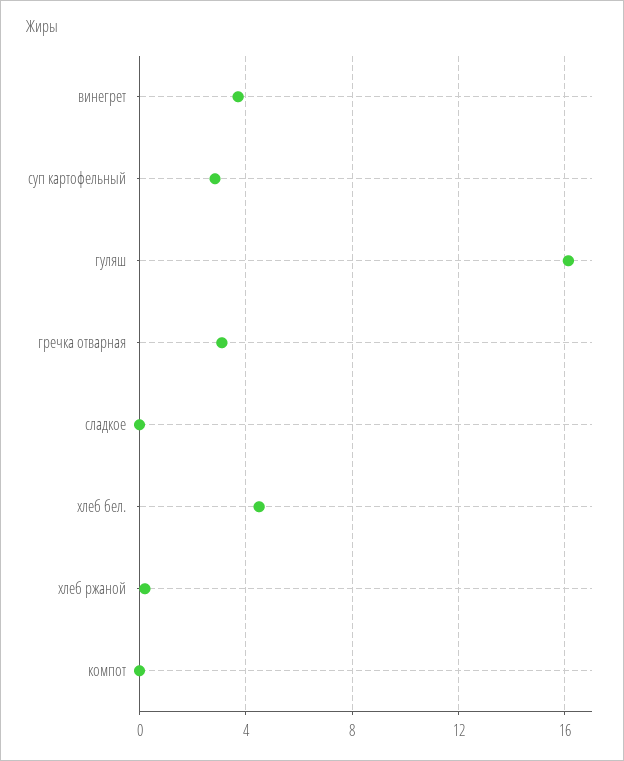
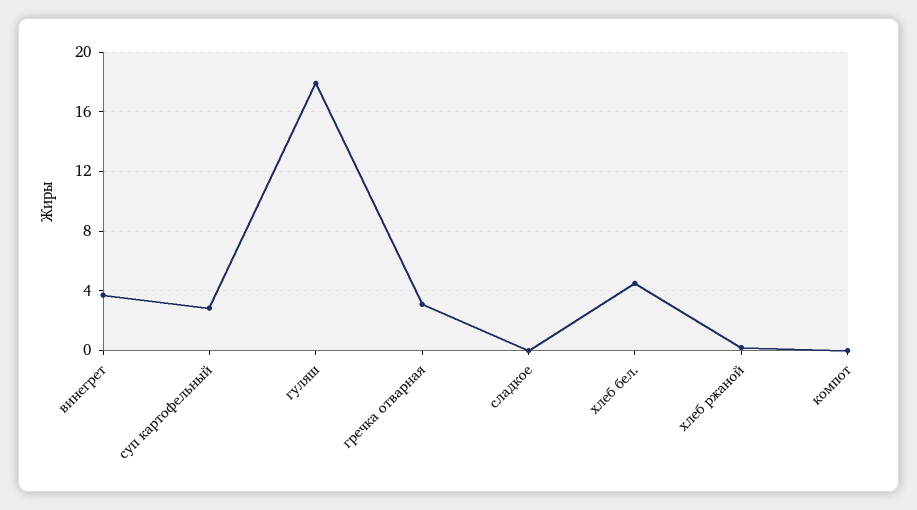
  {
    "винегрет": 3.5,
    "суп картофельный": 3,
-   "гуляш": 16,
+   "гуляш": 18,
    "гречка отварная": 3,
    "сладкое": 0,
    "хлеб бел.": 4.5,
    "хлеб ржаной": 0,
    "компот": 0
  }

